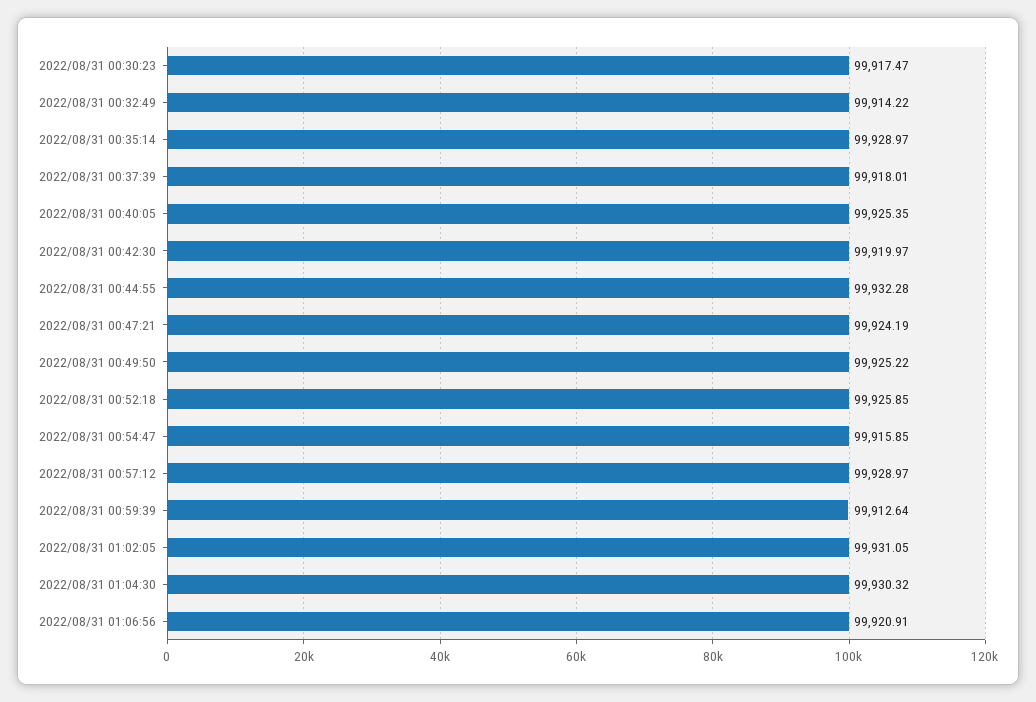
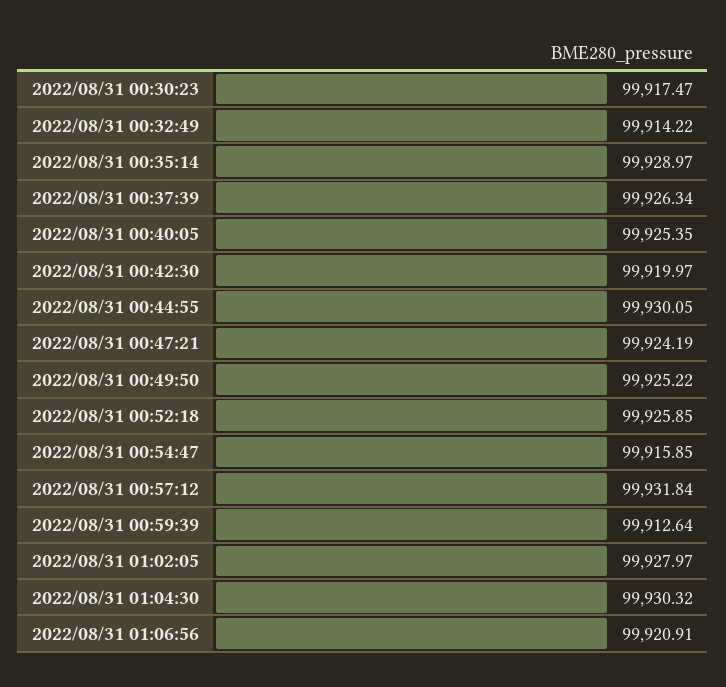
  {
    "2022/08/31 00:30:23": 99917.47,
    "2022/08/31 00:32:49": 99914.22,
    "2022/08/31 00:35:14": 99928.97,
-   "2022/08/31 00:37:39": 99918.01,
+   "2022/08/31 00:37:39": 99926.34,
    "2022/08/31 00:40:05": 99925.35,
    "2022/08/31 00:42:30": 99919.97,
-   "2022/08/31 00:44:55": 99932.28,
+   "2022/08/31 00:44:55": 99930.05,
    "2022/08/31 00:47:21": 99924.19,
    "2022/08/31 00:49:50": 99925.22,
    "2022/08/31 00:52:18": 99925.85,
    "2022/08/31 00:54:47": 99915.85,
-   "2022/08/31 00:57:12": 99928.97,
+   "2022/08/31 00:57:12": 99931.84,
    "2022/08/31 00:59:39": 99912.64,
-   "2022/08/31 01:02:05": 99931.05,
+   "2022/08/31 01:02:05": 99927.97,
    "2022/08/31 01:04:30": 99930.32,
    "2022/08/31 01:06:56": 99920.91
  }

